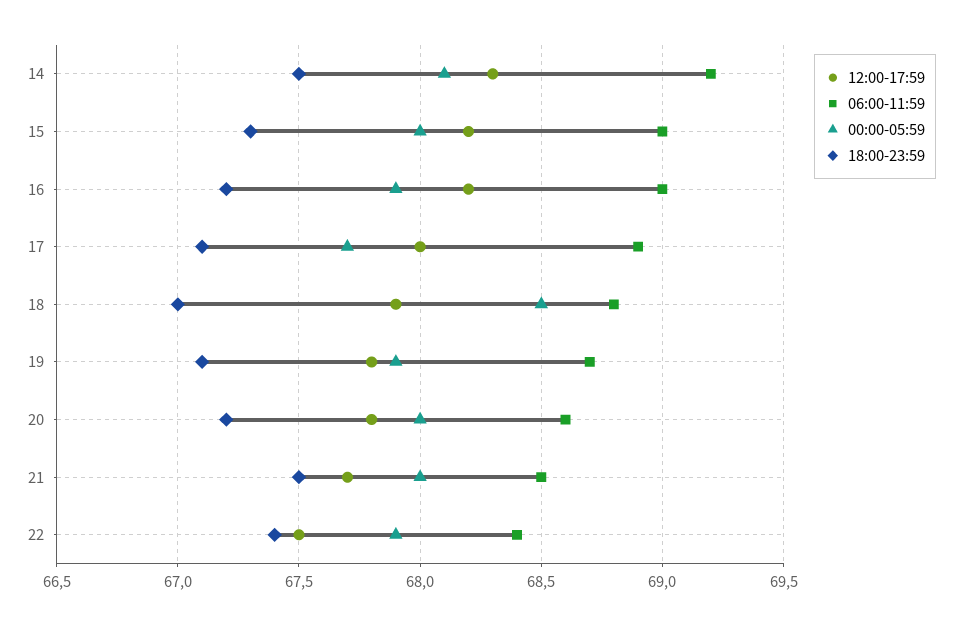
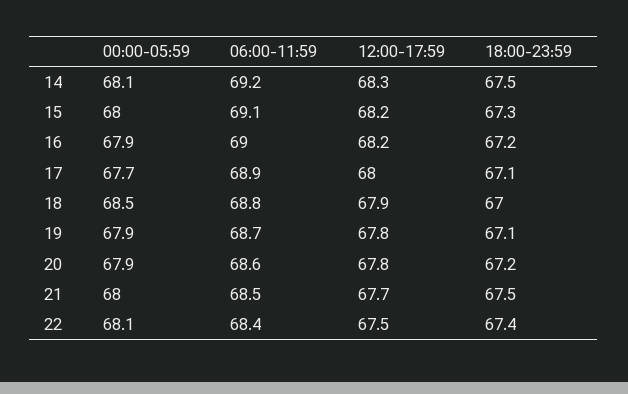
  {
    "12:00-17:59": {
      "14": 68.3,
      "15": 68.2,
      "16": 68.2,
      "17": 68,
      "18": 67.9,
      "19": 67.8,
      "20": 67.8,
      "21": 67.7,
      "22": 67.5
    },
    "06:00-11:59": {
      "14": 69.2,
-     "15": 69,
+     "15": 69.1,
      "16": 69,
      "17": 68.9,
      "18": 68.8,
      "19": 68.7,
      "20": 68.6,
      "21": 68.5,
      "22": 68.4
    },
    "00:00-05:59": {
      "14": 68.1,
      "15": 68,
      "16": 67.9,
      "17": 67.7,
      "18": 68.5,
      "19": 67.9,
-     "20": 68,
+     "20": 67.9,
      "21": 68,
-     "22": 67.9
+     "22": 68.1
    },
    "18:00-23:59": {
      "14": 67.5,
      "15": 67.3,
      "16": 67.2,
      "17": 67.1,
      "18": 67,
      "19": 67.1,
      "20": 67.2,
      "21": 67.5,
      "22": 67.4
    }
  }

